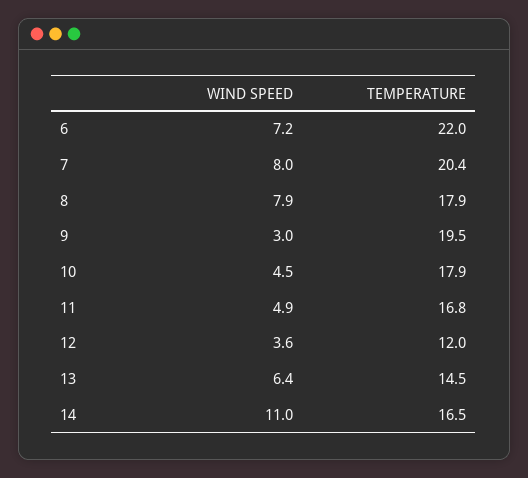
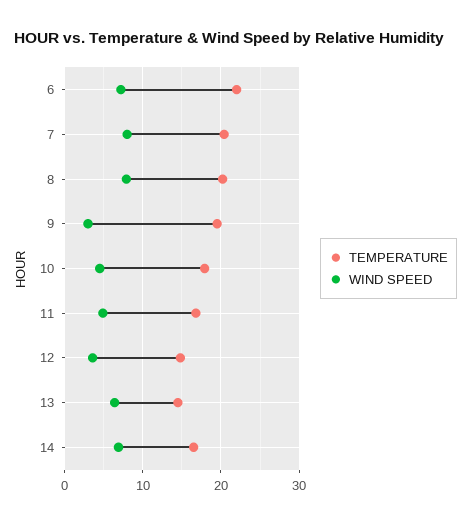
  {
    "WIND SPEED": {
      "6": 7.2,
      "7": 8,
      "8": 7.9,
      "9": 3,
      "10": 4.5,
      "11": 4.9,
      "12": 3.6,
      "13": 6.4,
-     "14": 11
+     "14": 7
    },
    "TEMPERATURE": {
      "6": 22,
      "7": 20.4,
-     "8": 17.9,
+     "8": 20,
      "9": 19.5,
      "10": 17.9,
      "11": 16.8,
-     "12": 12,
+     "12": 15,
      "13": 14.5,
      "14": 16.5
    }
  }

